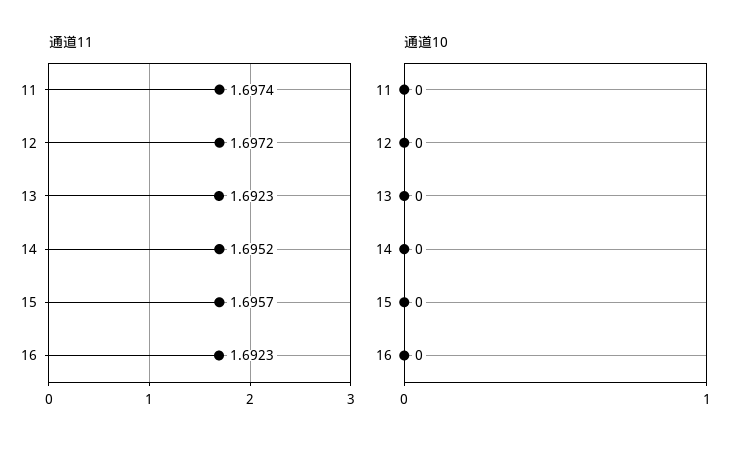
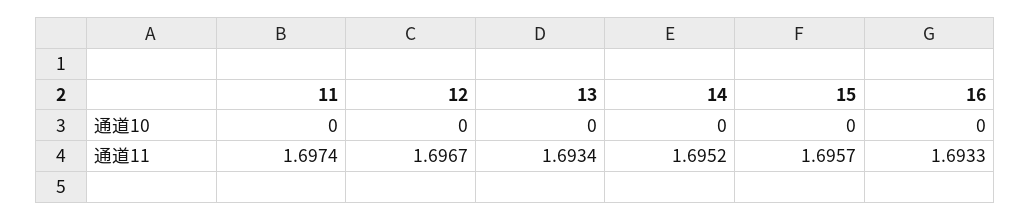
  {
    "通道11": {
      "11": 1.6974,
-     "12": 1.6972,
+     "12": 1.6967,
-     "13": 1.6923,
+     "13": 1.6934,
      "14": 1.6952,
      "15": 1.6957,
-     "16": 1.6923
+     "16": 1.6933
    },
    "通道10": {
      "11": 0,
      "12": 0,
      "13": 0,
      "14": 0,
      "15": 0,
      "16": 0
    }
  }

